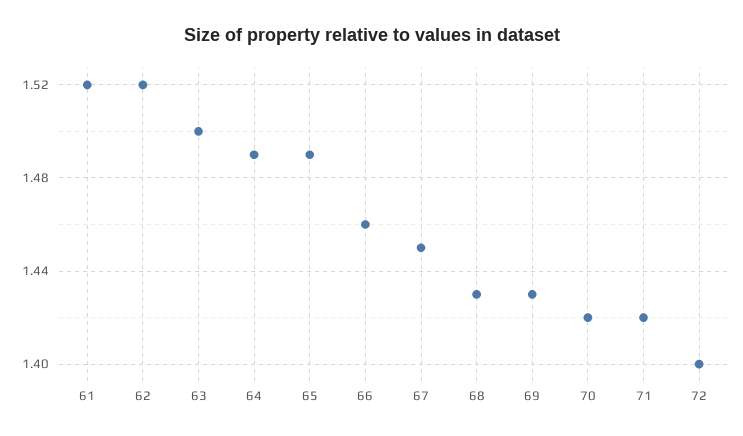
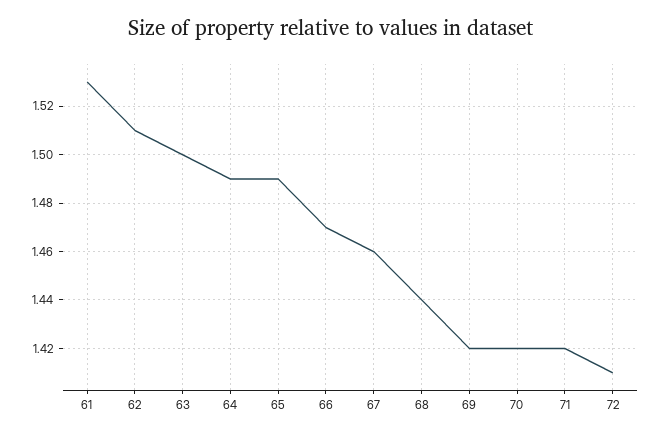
  {
-   "61": 1.52,
+   "61": 1.53,
-   "62": 1.52,
+   "62": 1.51,
    "63": 1.5,
    "64": 1.49,
    "65": 1.49,
-   "66": 1.46,
+   "66": 1.47,
-   "67": 1.45,
+   "67": 1.46,
-   "68": 1.43,
+   "68": 1.44,
-   "69": 1.43,
+   "69": 1.42,
    "70": 1.42,
    "71": 1.42,
-   "72": 1.4
+   "72": 1.41
  }

